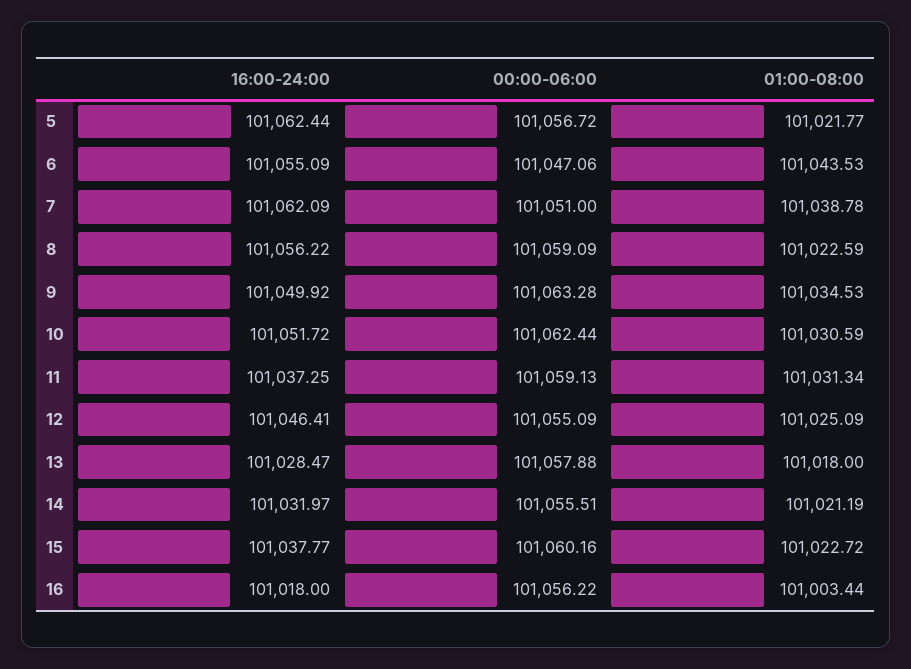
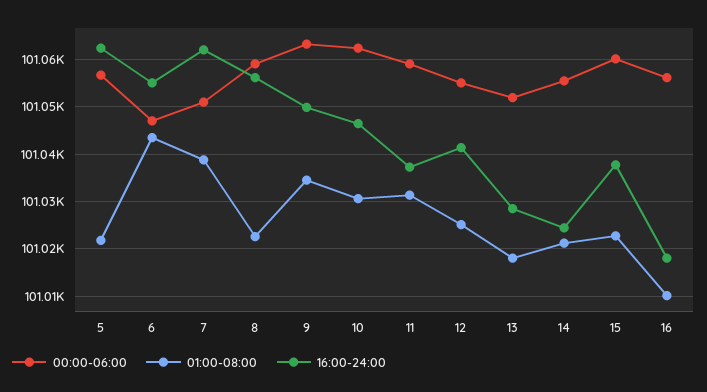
  {
    "16:00-24:00": {
      "5": 101062.44,
      "6": 101055.09,
      "7": 101062.09,
      "8": 101056.22,
      "9": 101049.92,
-     "10": 101051.72,
+     "10": 101046,
      "11": 101037.25,
-     "12": 101046.41,
+     "12": 101042,
      "13": 101028.47,
-     "14": 101031.97,
+     "14": 101024,
      "15": 101037.77,
      "16": 101018
    },
    "00:00-06:00": {
      "5": 101056.72,
      "6": 101047.06,
      "7": 101051,
      "8": 101059.09,
      "9": 101063.28,
      "10": 101062.44,
      "11": 101059.13,
      "12": 101055.09,
-     "13": 101057.88,
+     "13": 101052,
      "14": 101055.51,
      "15": 101060.16,
      "16": 101056.22
    },
    "01:00-08:00": {
      "5": 101021.77,
      "6": 101043.53,
      "7": 101038.78,
      "8": 101022.59,
      "9": 101034.53,
      "10": 101030.59,
      "11": 101031.34,
      "12": 101025.09,
      "13": 101018,
      "14": 101021.19,
      "15": 101022.72,
-     "16": 101003.44
+     "16": 101010
    }
  }

